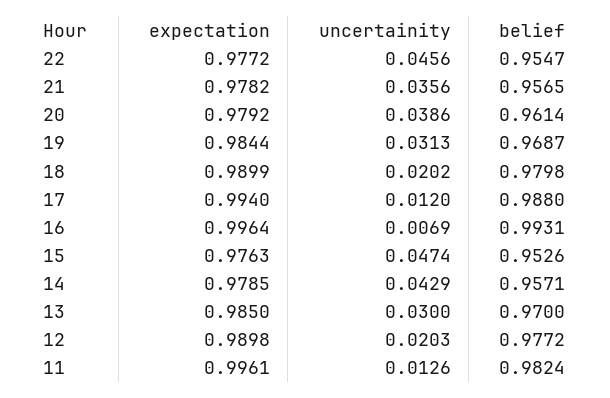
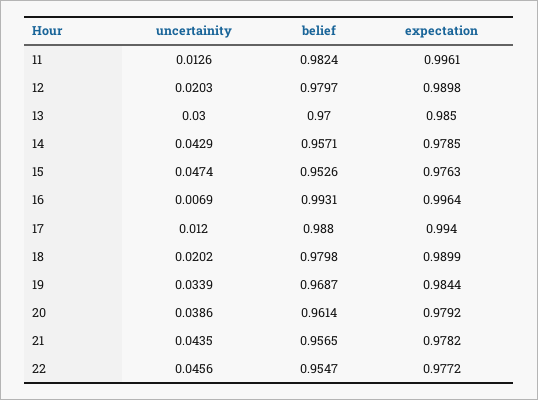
  {
    "expectation": {
      "22": 0.9772,
      "21": 0.9782,
      "20": 0.9792,
      "19": 0.9844,
      "18": 0.9899,
      "17": 0.994,
      "16": 0.9964,
      "15": 0.9763,
      "14": 0.9785,
      "13": 0.985,
      "12": 0.9898,
      "11": 0.9961
    },
    "uncertainity": {
      "22": 0.0456,
-     "21": 0.0356,
+     "21": 0.0435,
      "20": 0.0386,
-     "19": 0.0313,
+     "19": 0.0339,
      "18": 0.0202,
      "17": 0.012,
      "16": 0.0069,
      "15": 0.0474,
      "14": 0.0429,
      "13": 0.03,
      "12": 0.0203,
      "11": 0.0126
    },
    "belief": {
      "22": 0.9547,
      "21": 0.9565,
      "20": 0.9614,
      "19": 0.9687,
      "18": 0.9798,
      "17": 0.988,
      "16": 0.9931,
      "15": 0.9526,
      "14": 0.9571,
      "13": 0.97,
-     "12": 0.9772,
+     "12": 0.9797,
      "11": 0.9824
    }
  }

